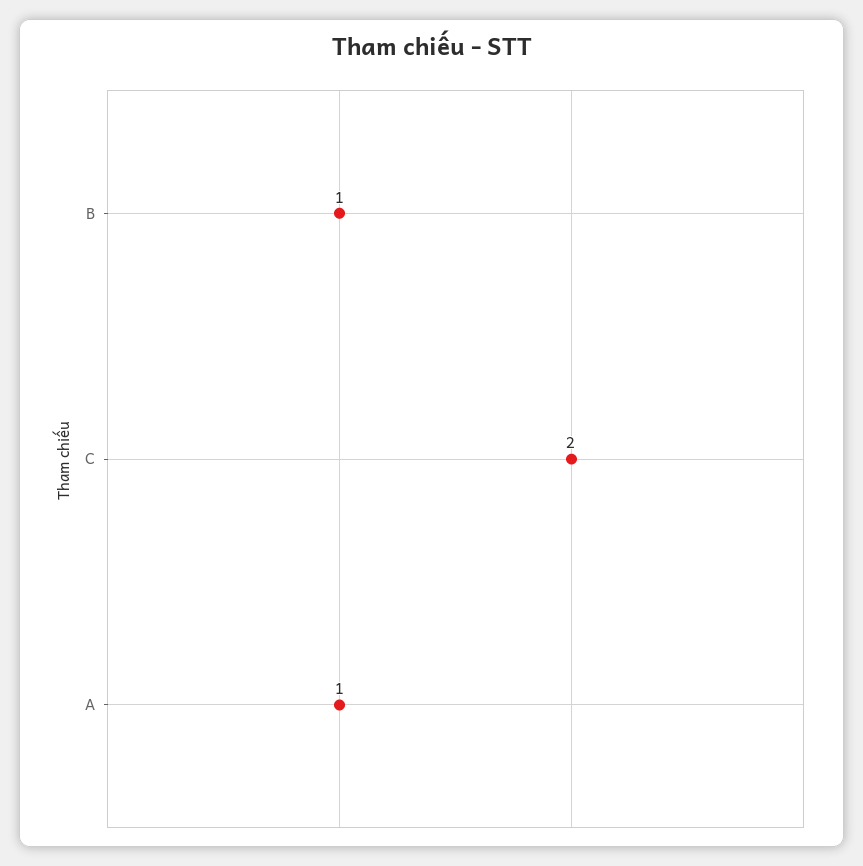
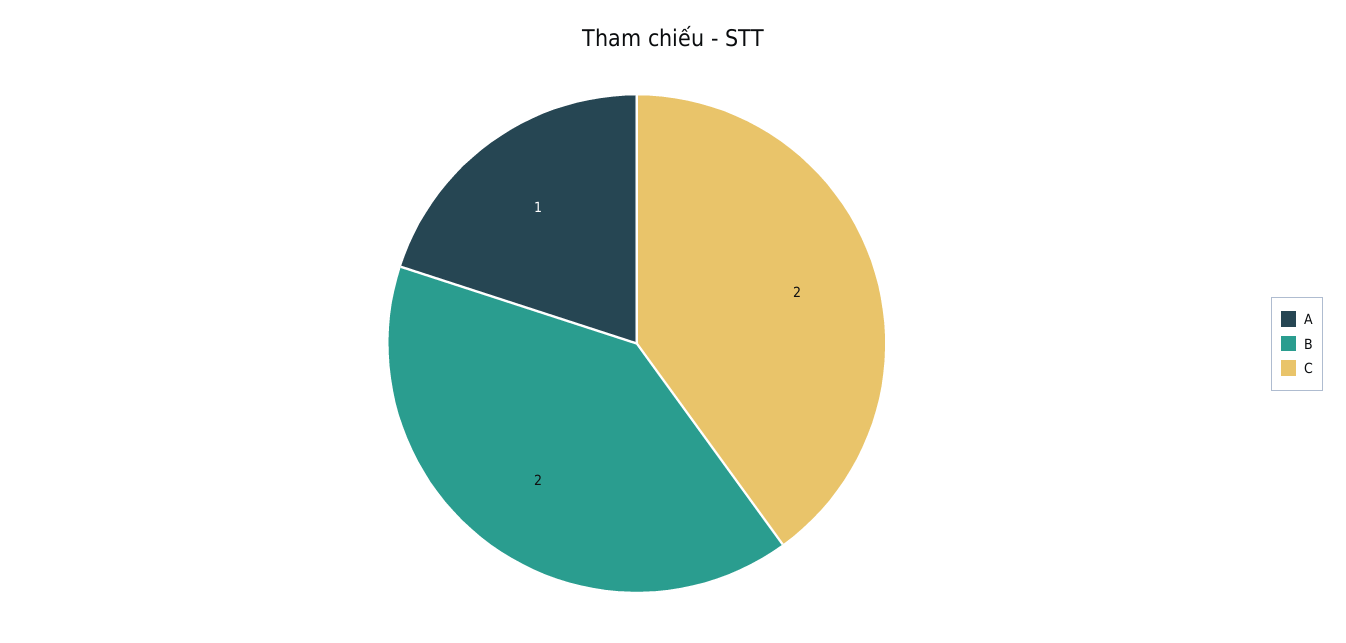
  {
-   "B": 1,
+   "B": 2,
    "C": 2,
    "A": 1
  }

